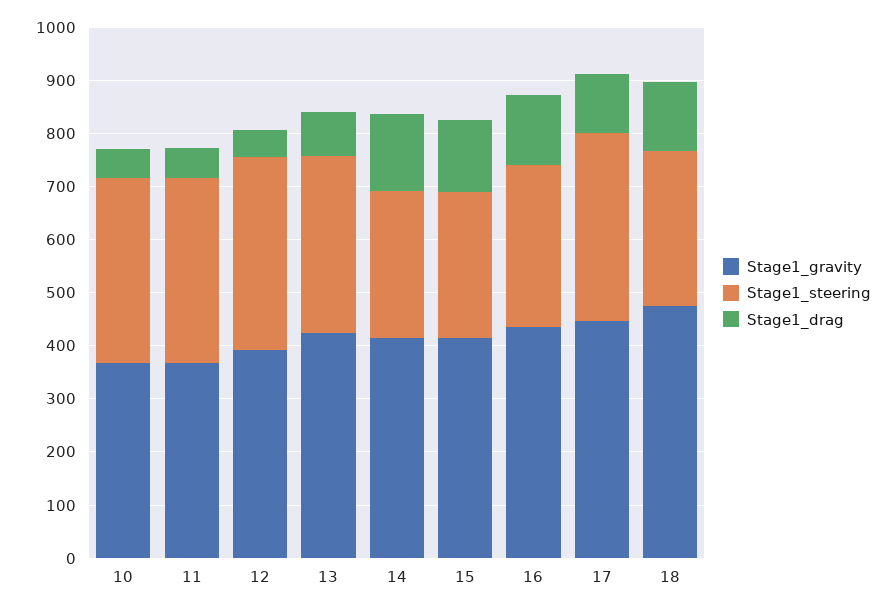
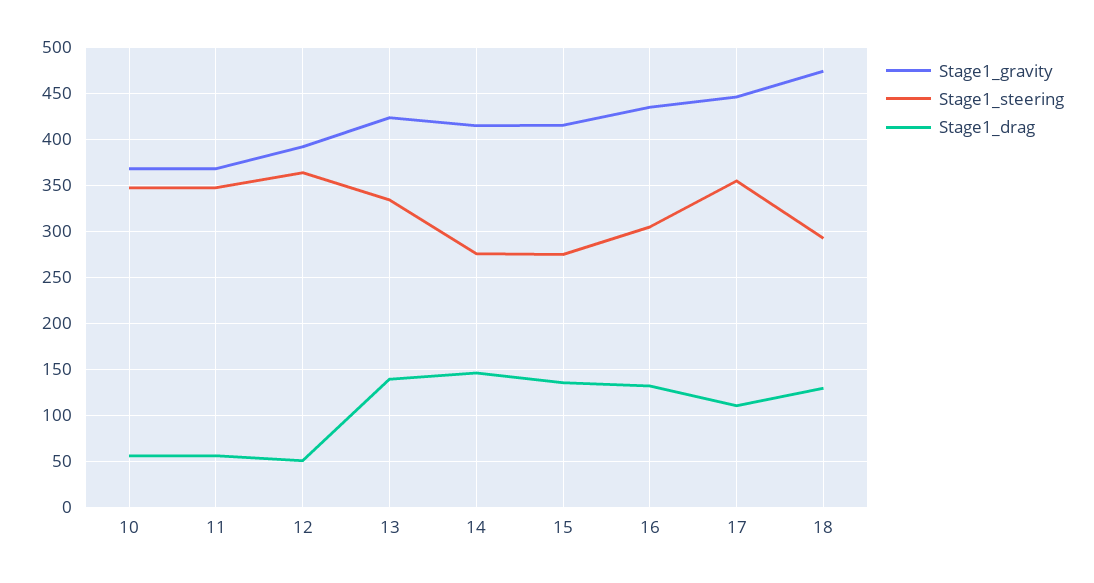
  {
    "Stage1_gravity": {
      "10": 370,
      "11": 370,
      "12": 390,
      "13": 420,
      "14": 420,
      "15": 420,
      "16": 440,
      "17": 450,
      "18": 470
    },
    "Stage1_steering": {
      "10": 350,
      "11": 350,
      "12": 360,
      "13": 330,
      "14": 280,
      "15": 280,
      "16": 300,
      "17": 350,
      "18": 290
    },
    "Stage1_drag": {
      "10": 60,
      "11": 60,
      "12": 50,
-     "13": 80,
+     "13": 140,
      "14": 150,
      "15": 140,
      "16": 130,
      "17": 110,
      "18": 130
    }
  }

